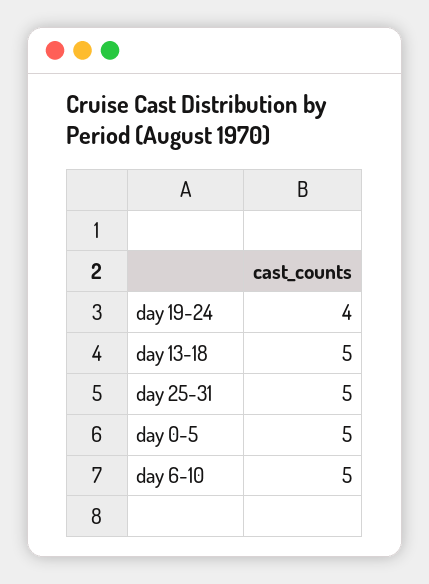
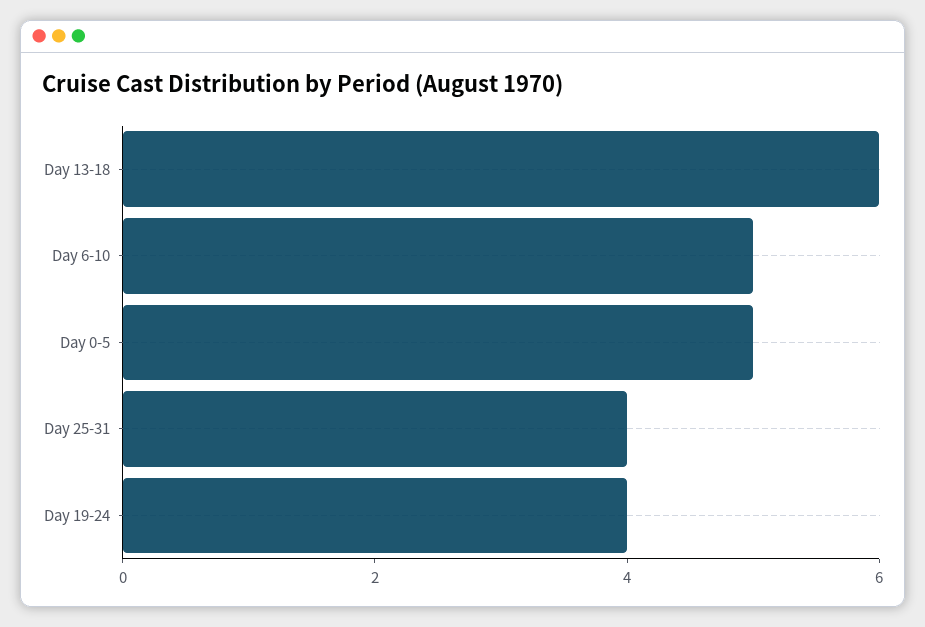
  {
    "day 19-24": 4,
-   "day 13-18": 5,
+   "day 13-18": 6,
-   "day 25-31": 5,
+   "day 25-31": 4,
    "day 0-5": 5,
    "day 6-10": 5
  }

